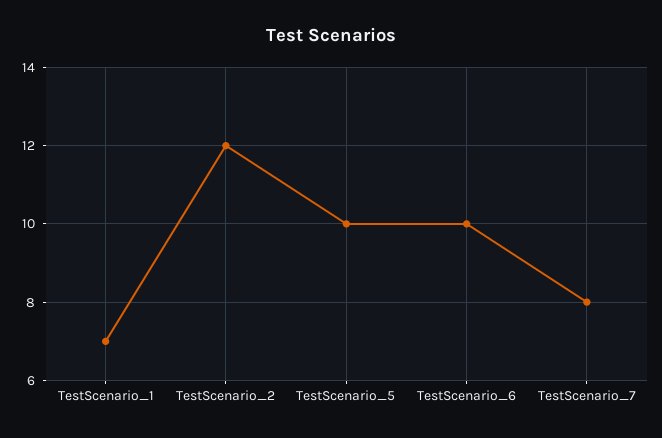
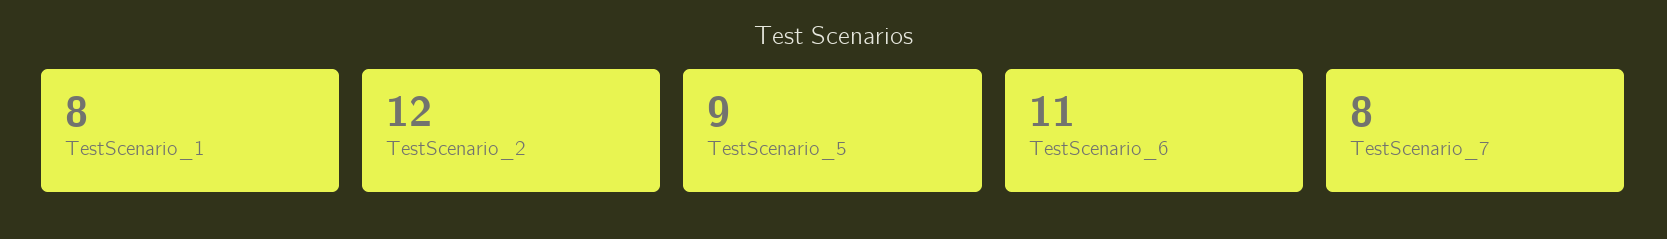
  {
-   "TestScenario_1": 7,
+   "TestScenario_1": 8,
    "TestScenario_2": 12,
-   "TestScenario_5": 10,
+   "TestScenario_5": 9,
-   "TestScenario_6": 10,
+   "TestScenario_6": 11,
    "TestScenario_7": 8
  }

